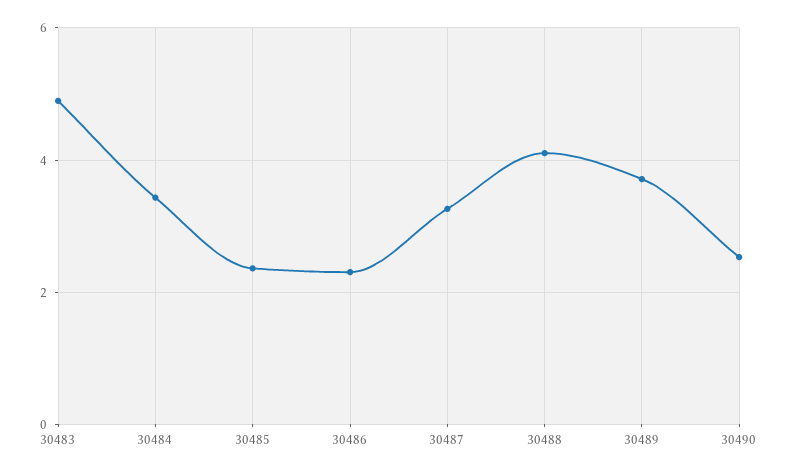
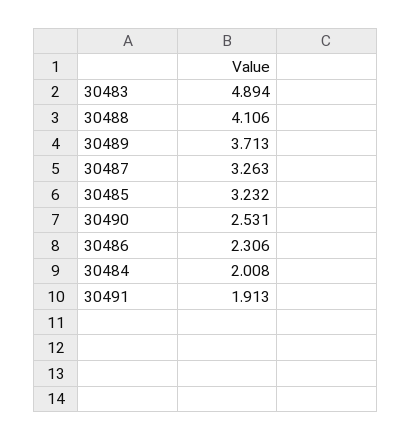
  {
    "30483": 4.894,
-   "30484": 3.4,
+   "30484": 2.008,
-   "30485": 2.4,
+   "30485": 3.232,
    "30486": 2.306,
    "30487": 3.263,
    "30488": 4.106,
    "30489": 3.713,
-   "30490": 2.531
+   "30490": 2.531,
+   "30491": 1.913
  }

